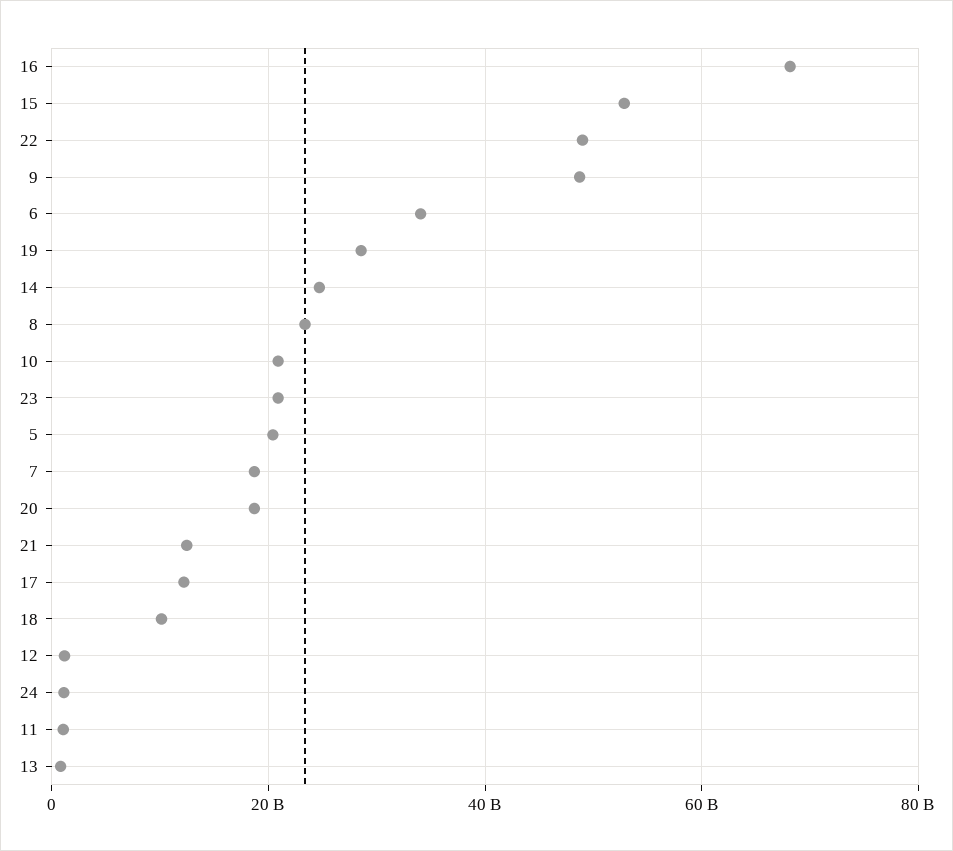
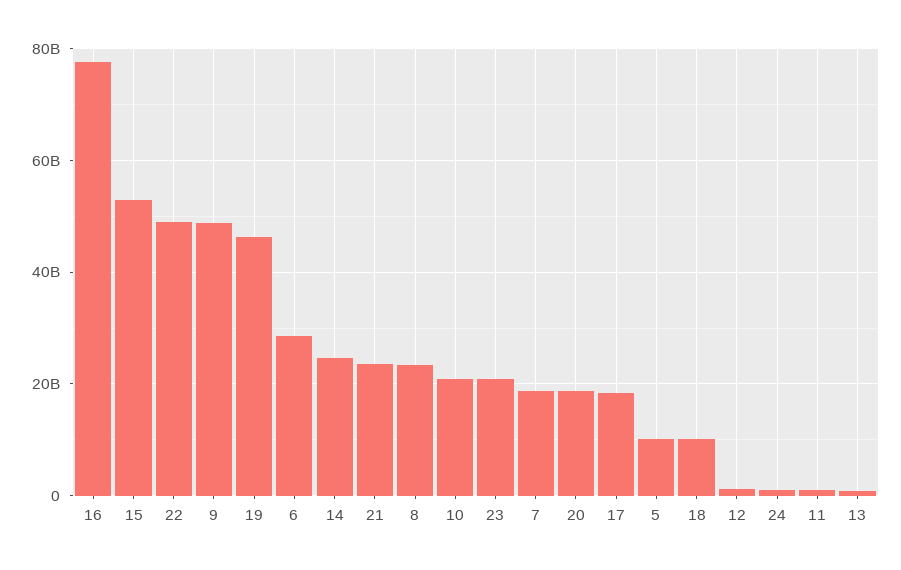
  {
-   "16": 68000000000,
+   "16": 78000000000,
    "15": 52000000000,
    "22": 48000000000,
    "9": 48000000000,
-   "6": 34000000000,
+   "6": 28000000000,
-   "19": 28000000000,
+   "19": 46000000000,
    "14": 24000000000,
    "8": 24000000000,
    "10": 20000000000,
    "23": 20000000000,
-   "5": 20000000000,
+   "5": 10000000000,
    "7": 18000000000,
    "20": 18000000000,
-   "21": 12000000000,
+   "21": 24000000000,
-   "17": 12000000000,
+   "17": 18000000000,
    "18": 10000000000,
    "12": 2000000000,
    "24": 2000000000,
    "11": 2000000000,
    "13": 0
  }

